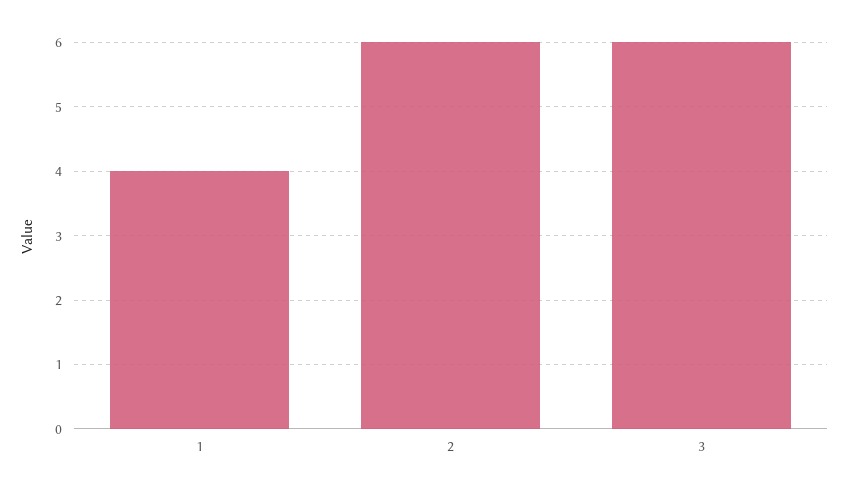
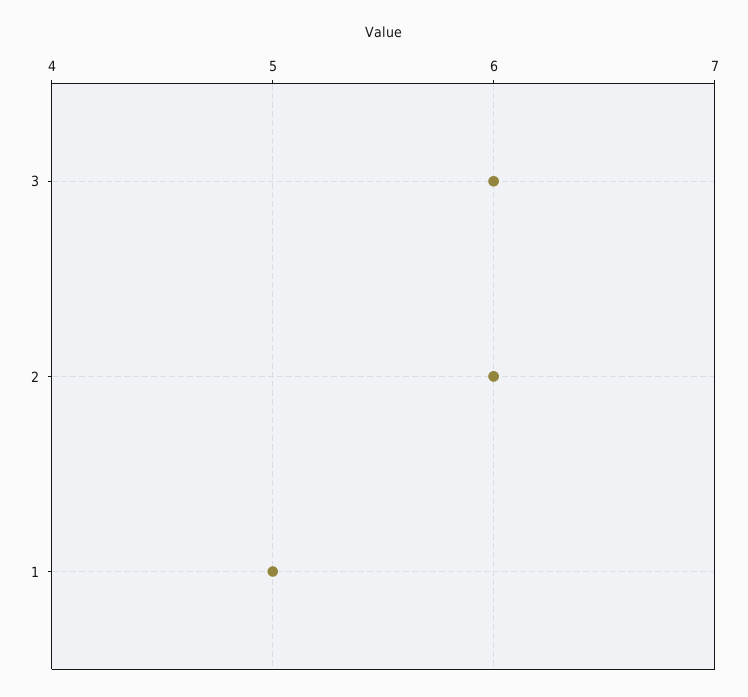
  {
-   "1": 4,
+   "1": 5,
    "2": 6,
    "3": 6
  }

